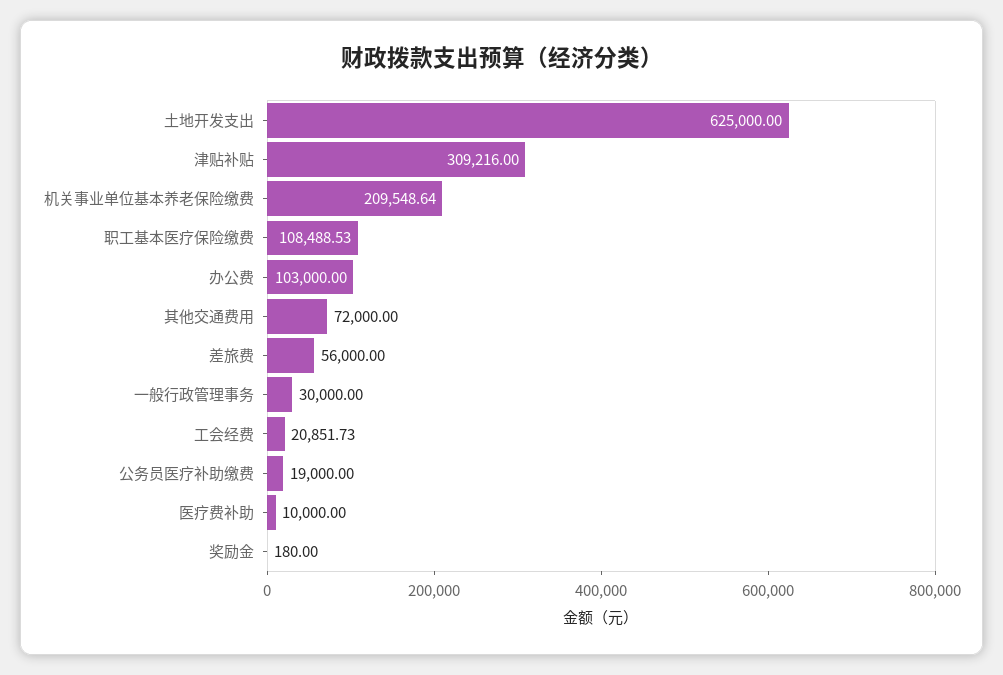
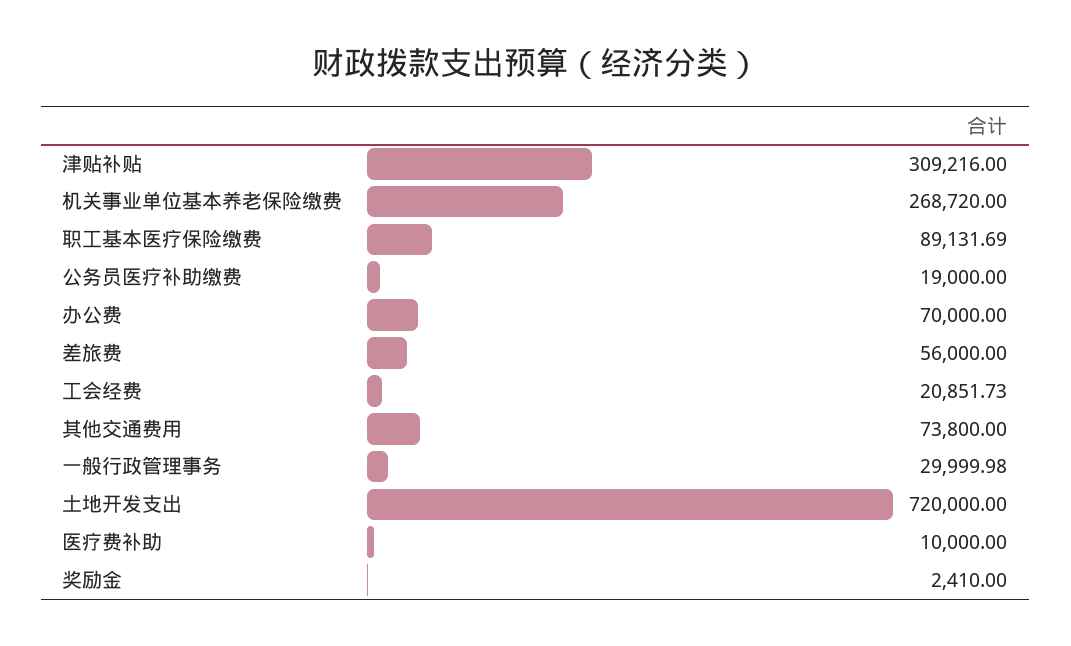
  {
-   "土地开发支出": 625000,
+   "土地开发支出": 720000,
    "津贴补贴": 309216,
-   "机关事业单位基本养老保险缴费": 209548.64,
+   "机关事业单位基本养老保险缴费": 268720,
-   "职工基本医疗保险缴费": 108488.53,
+   "职工基本医疗保险缴费": 89131.69,
-   "办公费": 103000,
+   "办公费": 70000,
-   "其他交通费用": 72000,
+   "其他交通费用": 73800,
    "差旅费": 56000,
-   "一般行政管理事务": 30000,
+   "一般行政管理事务": 29999.98,
    "工会经费": 20851.73,
    "公务员医疗补助缴费": 19000,
    "医疗费补助": 10000,
-   "奖励金": 180
+   "奖励金": 2410
  }

